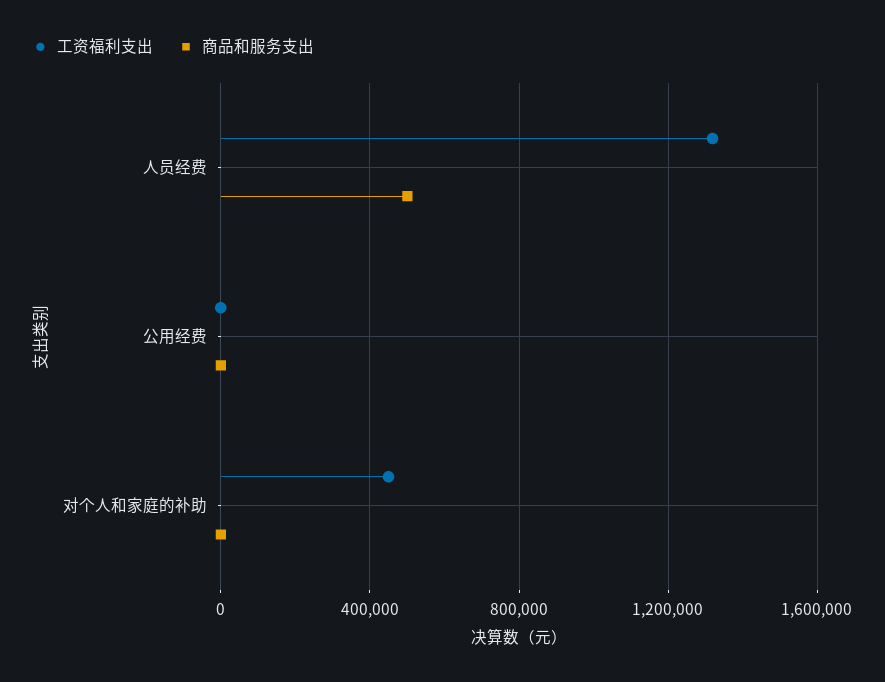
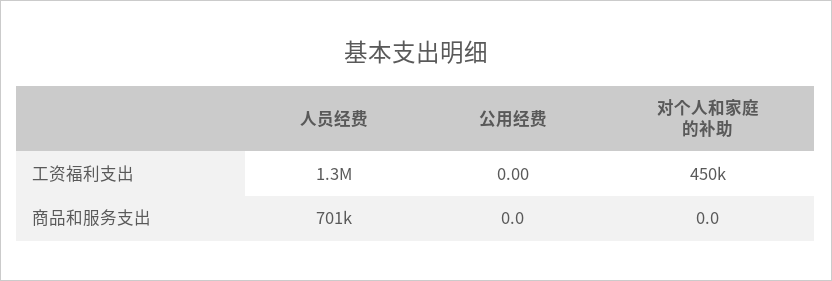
  {
    "工资福利支出": {
      "人员经费": 1300000,
      "公用经费": 0,
      "对个人和家庭的补助": 450000
    },
    "商品和服务支出": {
-     "人员经费": 500000,
+     "人员经费": 701000,
      "公用经费": 0,
      "对个人和家庭的补助": 0
    }
  }

